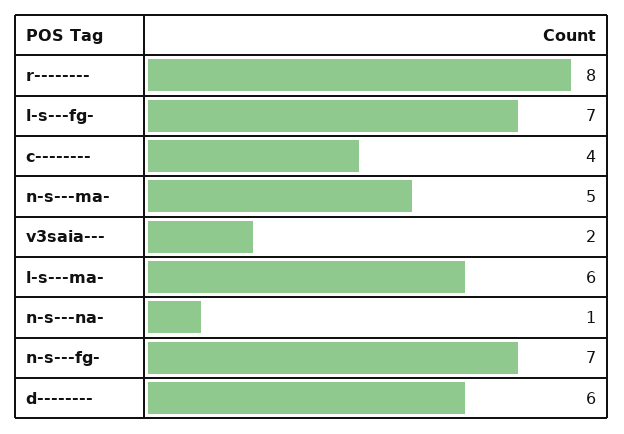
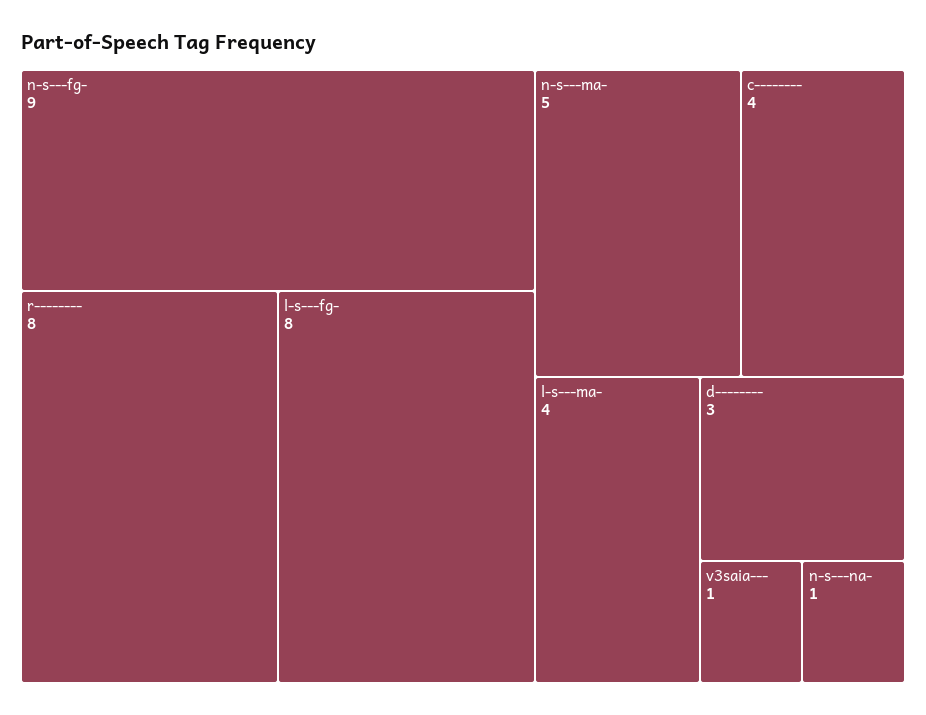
  {
    "r--------": 8,
-   "l-s---fg-": 7,
+   "l-s---fg-": 8,
    "c--------": 4,
    "n-s---ma-": 5,
-   "v3saia---": 2,
+   "v3saia---": 1,
-   "l-s---ma-": 6,
+   "l-s---ma-": 4,
    "n-s---na-": 1,
-   "n-s---fg-": 7,
+   "n-s---fg-": 9,
-   "d--------": 6
+   "d--------": 3
  }

